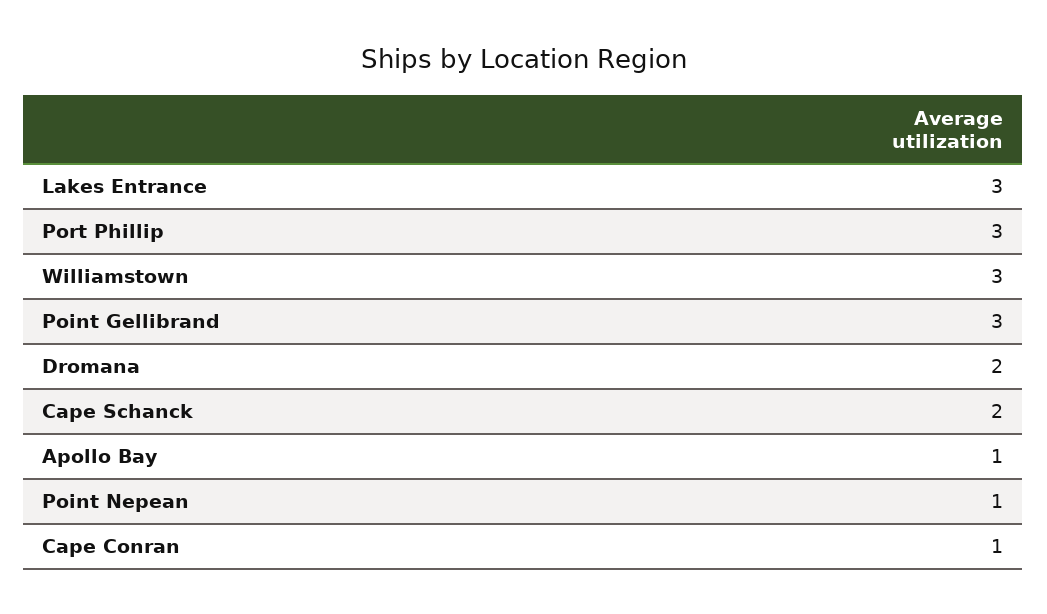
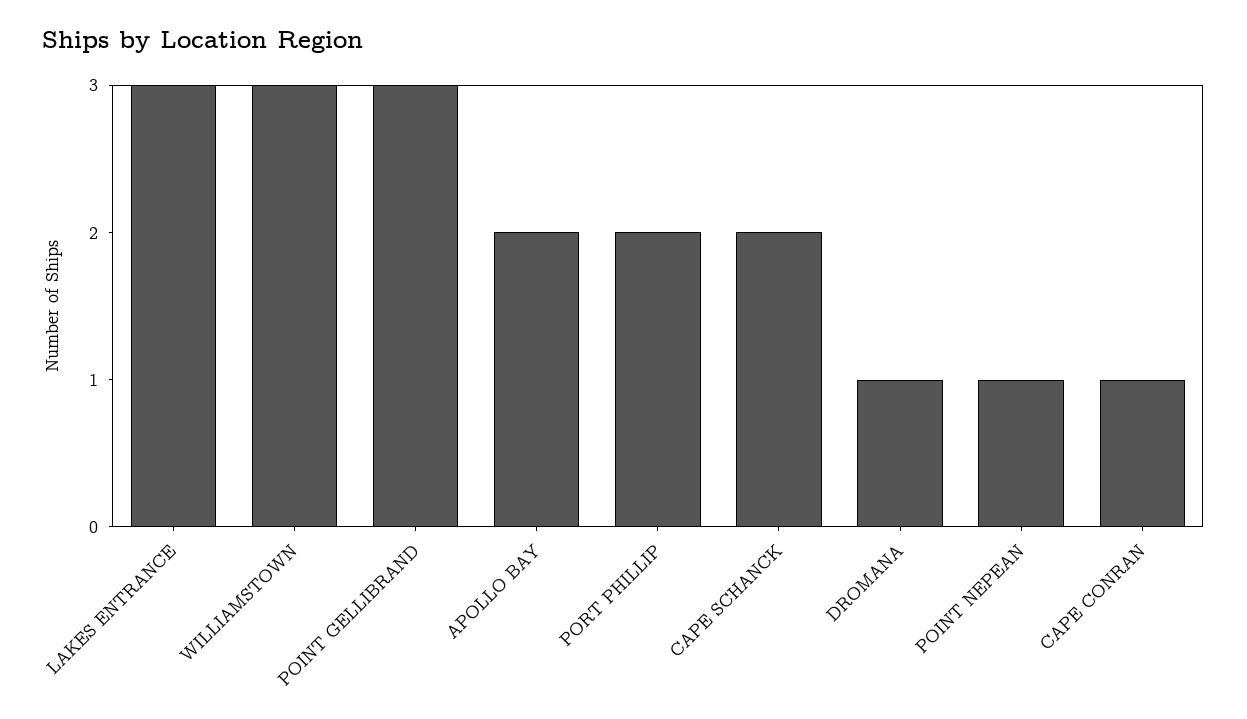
  {
    "Lakes Entrance": 3,
-   "Port Phillip": 3,
+   "Port Phillip": 2,
    "Williamstown": 3,
    "Point Gellibrand": 3,
-   "Dromana": 2,
+   "Dromana": 1,
    "Cape Schanck": 2,
-   "Apollo Bay": 1,
+   "Apollo Bay": 2,
    "Point Nepean": 1,
    "Cape Conran": 1
  }

